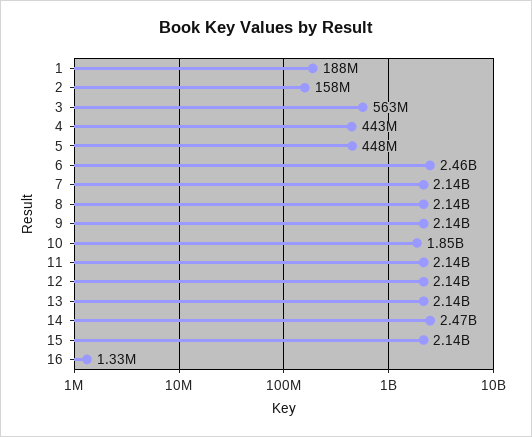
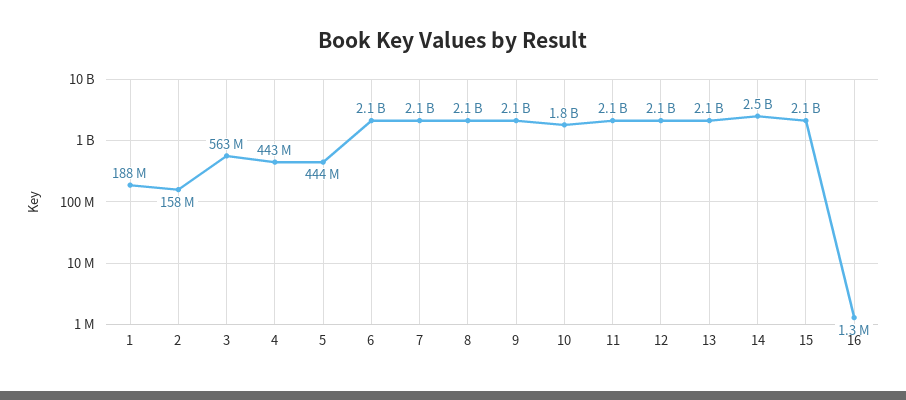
  {
    "1": 188000000,
    "2": 158000000,
    "3": 563000000,
    "4": 443000000,
-   "5": 448000000,
+   "5": 444000000,
-   "6": 2460000000,
+   "6": 2100000000,
    "7": 2140000000,
    "8": 2140000000,
    "9": 2140000000,
    "10": 1850000000,
    "11": 2140000000,
    "12": 2140000000,
    "13": 2140000000,
    "14": 2470000000,
    "15": 2140000000,
    "16": 1330000
  }

